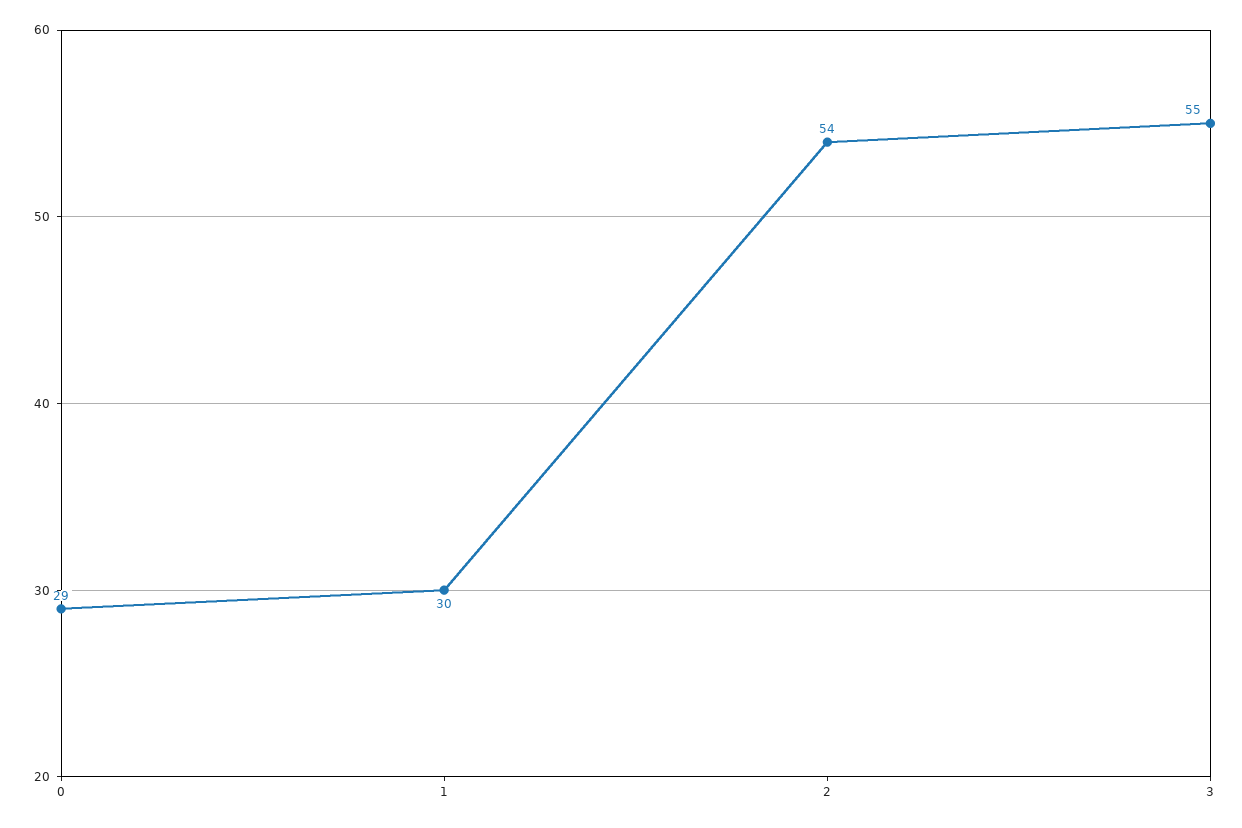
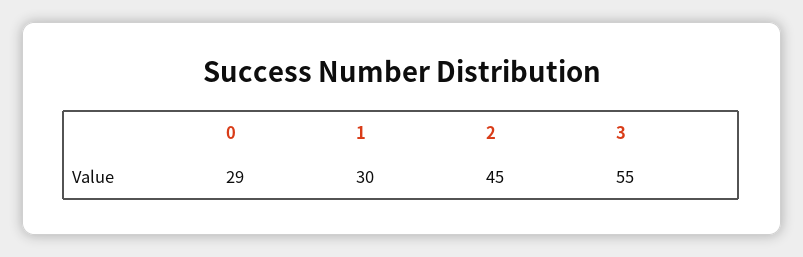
  {
    "0": 29,
    "1": 30,
-   "2": 54,
+   "2": 45,
    "3": 55
  }

